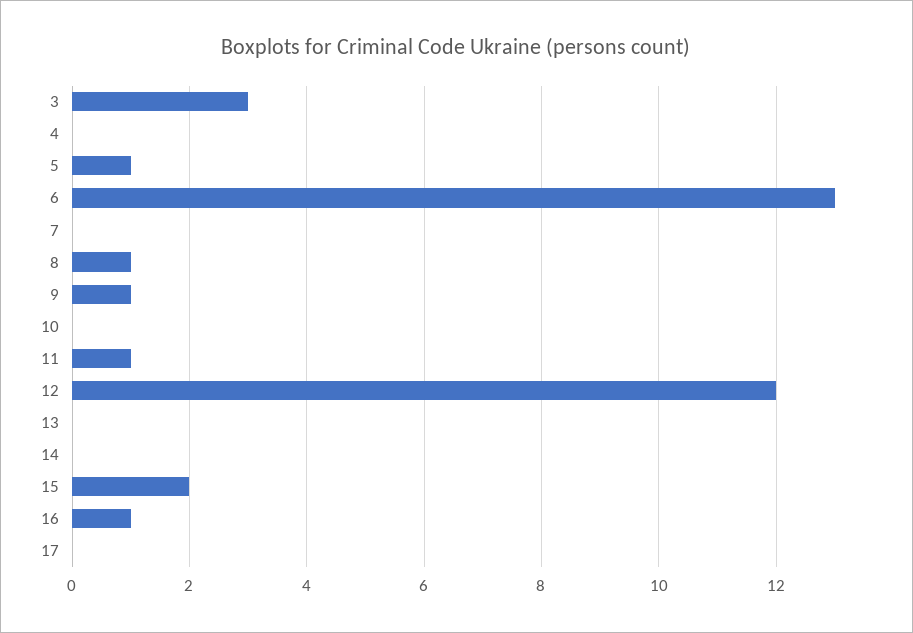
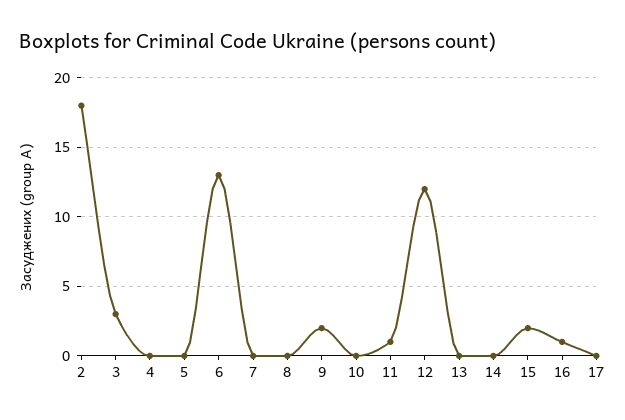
  {
    "3": 3,
    "4": 0,
-   "5": 1,
+   "5": 0,
    "6": 13,
    "7": 0,
-   "8": 1,
+   "8": 0,
-   "9": 1,
+   "9": 2,
    "10": 0,
    "11": 1,
    "12": 12,
    "13": 0,
    "14": 0,
    "15": 2,
    "16": 1,
-   "17": 0
+   "17": 0,
+   "2": 18
  }

